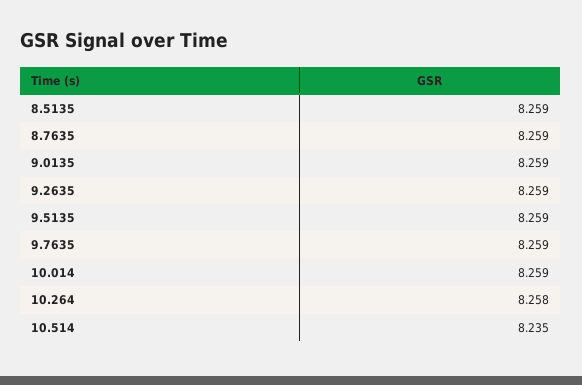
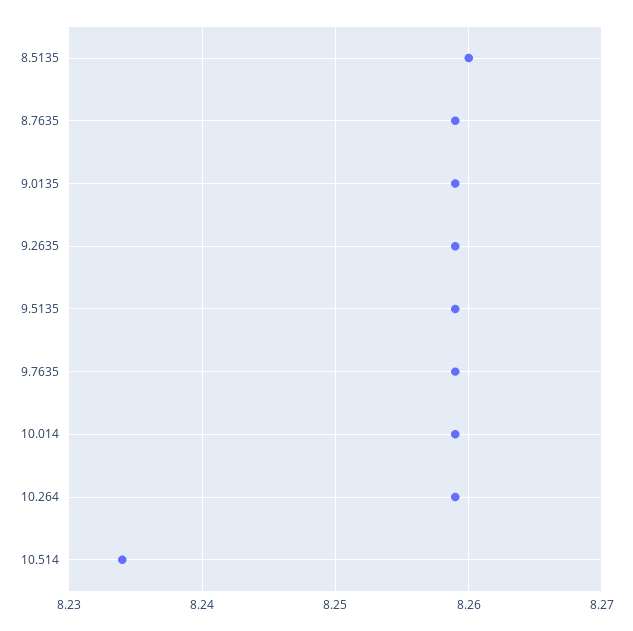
  {
-   "8.5135": 8.259,
+   "8.5135": 8.26,
    "8.7635": 8.259,
    "9.0135": 8.259,
    "9.2635": 8.259,
    "9.5135": 8.259,
    "9.7635": 8.259,
    "10.014": 8.259,
-   "10.264": 8.258,
+   "10.264": 8.259,
-   "10.514": 8.235
+   "10.514": 8.234
  }

